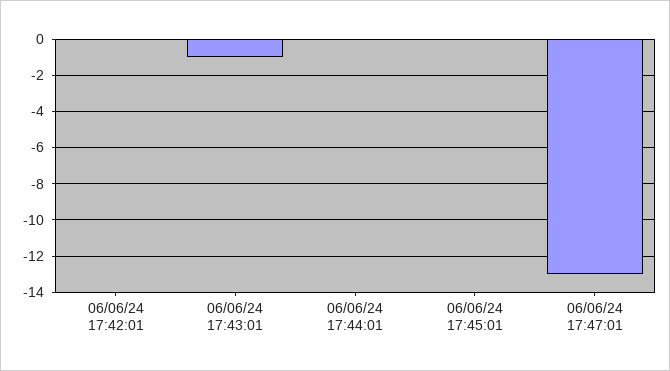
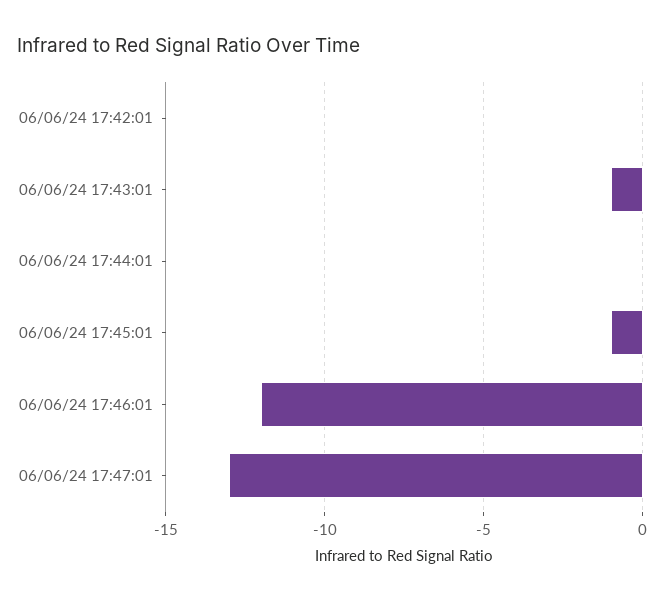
  {
    "06/06/24 17:42:01": 0,
    "06/06/24 17:43:01": -1,
    "06/06/24 17:44:01": 0,
-   "06/06/24 17:45:01": 0,
+   "06/06/24 17:45:01": -1,
-   "06/06/24 17:47:01": -13
+   "06/06/24 17:47:01": -13,
+   "06/06/24 17:46:01": -12
  }

